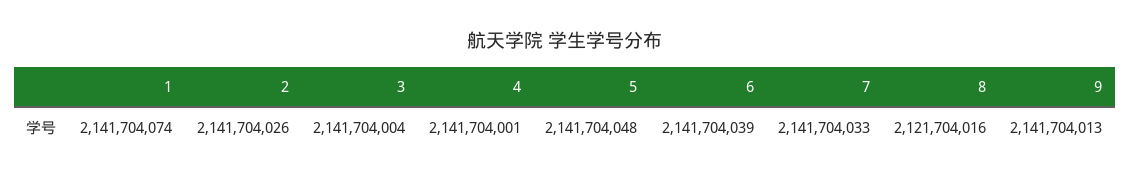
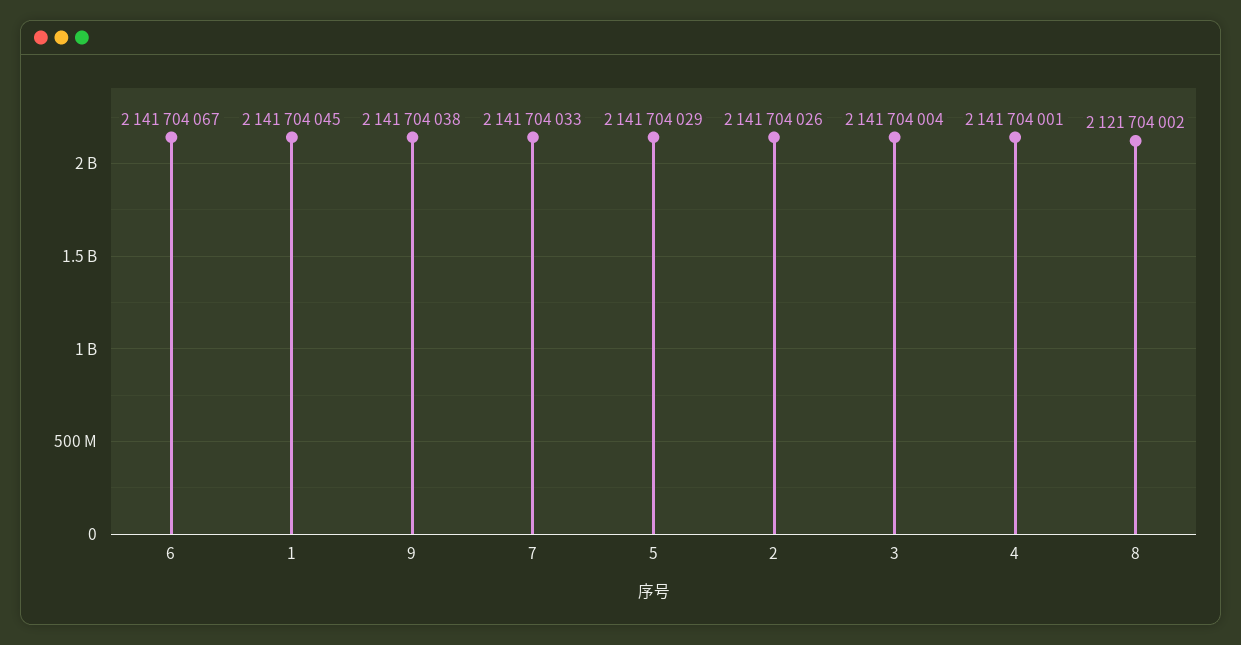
  {
-   "1": 2141704074,
+   "1": 2141704045,
    "2": 2141704026,
    "3": 2141704004,
    "4": 2141704001,
-   "5": 2141704048,
+   "5": 2141704029,
-   "6": 2141704039,
+   "6": 2141704067,
    "7": 2141704033,
-   "8": 2121704016,
+   "8": 2121704002,
-   "9": 2141704013
+   "9": 2141704038
  }

